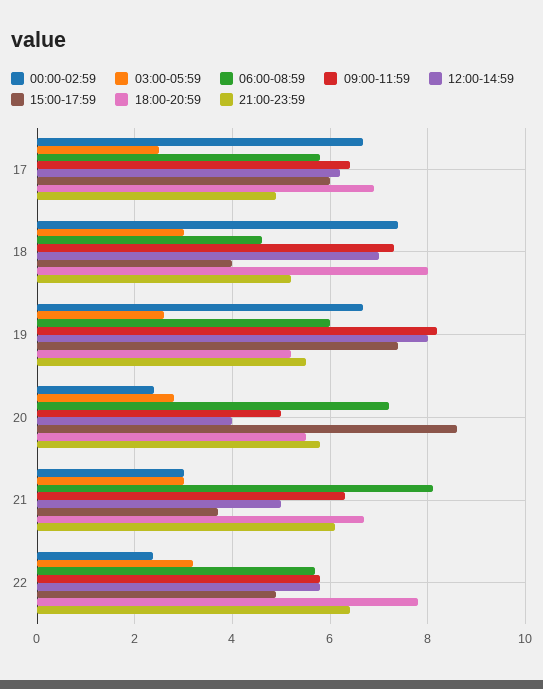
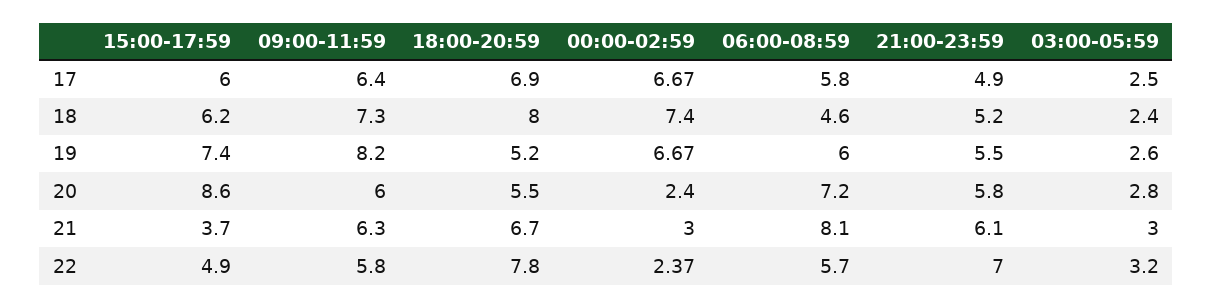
  {
    "00:00-02:59": {
      "17": 6.67,
      "18": 7.4,
      "19": 6.67,
      "20": 2.4,
      "21": 3,
      "22": 2.37
    },
    "03:00-05:59": {
      "17": 2.5,
-     "18": 3,
+     "18": 2.4,
      "19": 2.6,
      "20": 2.8,
      "21": 3,
      "22": 3.2
    },
    "06:00-08:59": {
      "17": 5.8,
      "18": 4.6,
      "19": 6,
      "20": 7.2,
      "21": 8.1,
      "22": 5.7
    },
    "09:00-11:59": {
      "17": 6.4,
      "18": 7.3,
      "19": 8.2,
-     "20": 5,
+     "20": 6,
      "21": 6.3,
      "22": 5.8
    },
-   "12:00-14:59": {
-     "17": 6.2,
-     "18": 7,
-     "19": 8,
-     "20": 4,
-     "21": 5,
-     "22": 5.8
-   },
    "15:00-17:59": {
      "17": 6,
-     "18": 4,
+     "18": 6.2,
      "19": 7.4,
      "20": 8.6,
      "21": 3.7,
      "22": 4.9
    },
    "18:00-20:59": {
      "17": 6.9,
      "18": 8,
      "19": 5.2,
      "20": 5.5,
      "21": 6.7,
      "22": 7.8
    },
    "21:00-23:59": {
      "17": 4.9,
      "18": 5.2,
      "19": 5.5,
      "20": 5.8,
      "21": 6.1,
-     "22": 6.4
+     "22": 7
    }
  }

